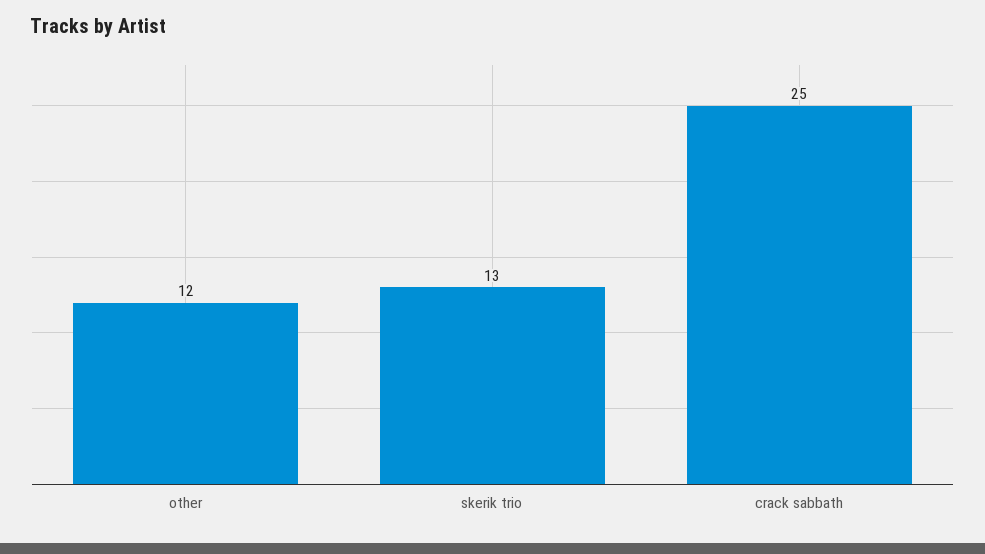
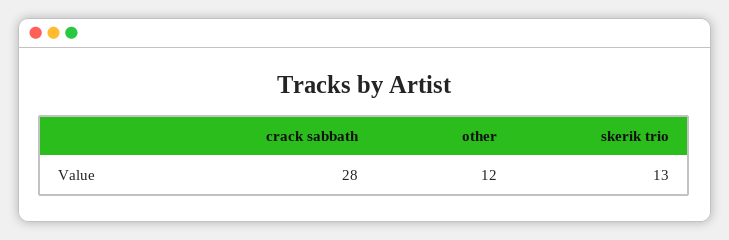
  {
    "other": 12,
    "skerik trio": 13,
-   "crack sabbath": 25
+   "crack sabbath": 28
  }

